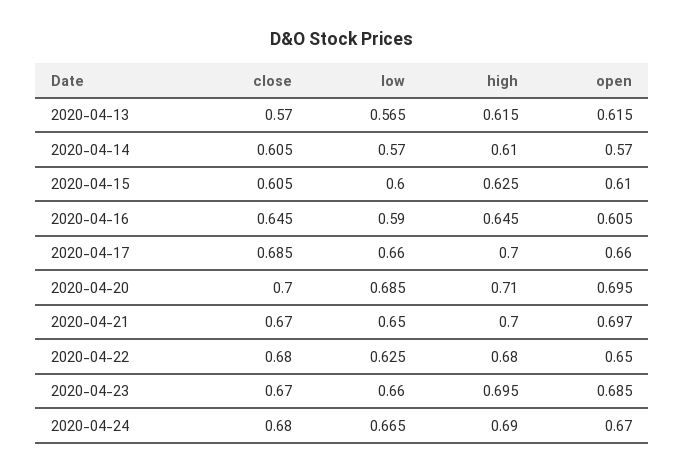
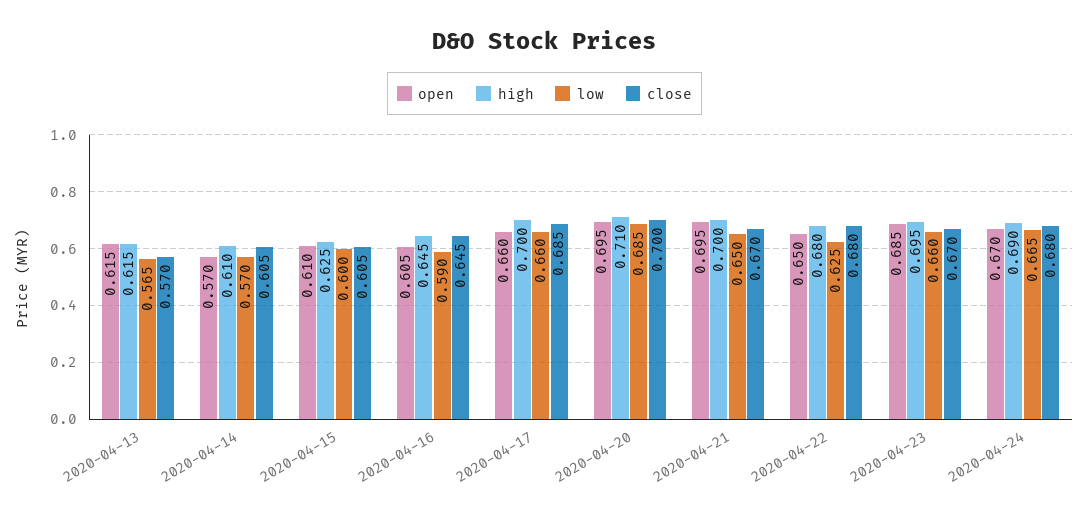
  {
    "close": {
      "2020-04-13": 0.57,
      "2020-04-14": 0.605,
      "2020-04-15": 0.605,
      "2020-04-16": 0.645,
      "2020-04-17": 0.685,
      "2020-04-20": 0.7,
      "2020-04-21": 0.67,
      "2020-04-22": 0.68,
      "2020-04-23": 0.67,
      "2020-04-24": 0.68
    },
    "low": {
      "2020-04-13": 0.565,
      "2020-04-14": 0.57,
      "2020-04-15": 0.6,
      "2020-04-16": 0.59,
      "2020-04-17": 0.66,
      "2020-04-20": 0.685,
      "2020-04-21": 0.65,
      "2020-04-22": 0.625,
      "2020-04-23": 0.66,
      "2020-04-24": 0.665
    },
    "high": {
      "2020-04-13": 0.615,
      "2020-04-14": 0.61,
      "2020-04-15": 0.625,
      "2020-04-16": 0.645,
      "2020-04-17": 0.7,
      "2020-04-20": 0.71,
      "2020-04-21": 0.7,
      "2020-04-22": 0.68,
      "2020-04-23": 0.695,
      "2020-04-24": 0.69
    },
    "open": {
      "2020-04-13": 0.615,
      "2020-04-14": 0.57,
      "2020-04-15": 0.61,
      "2020-04-16": 0.605,
      "2020-04-17": 0.66,
      "2020-04-20": 0.695,
-     "2020-04-21": 0.697,
+     "2020-04-21": 0.695,
      "2020-04-22": 0.65,
      "2020-04-23": 0.685,
      "2020-04-24": 0.67
    }
  }

